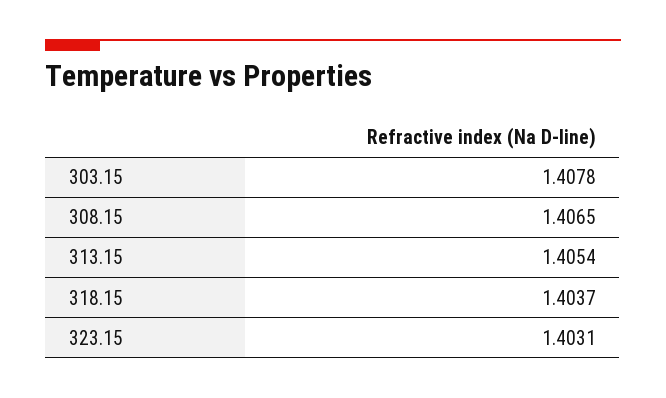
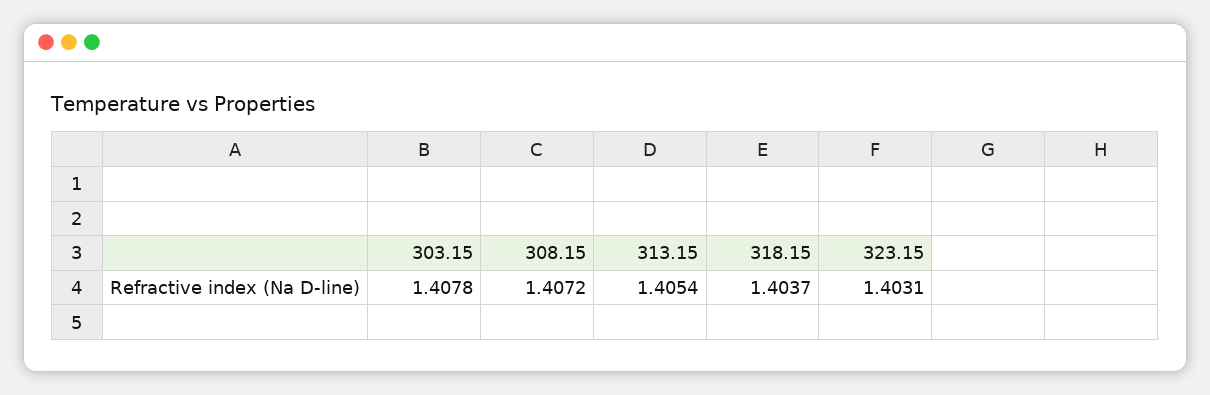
  {
    "303.15": 1.4078,
-   "308.15": 1.4065,
+   "308.15": 1.4072,
    "313.15": 1.4054,
    "318.15": 1.4037,
    "323.15": 1.4031
  }

